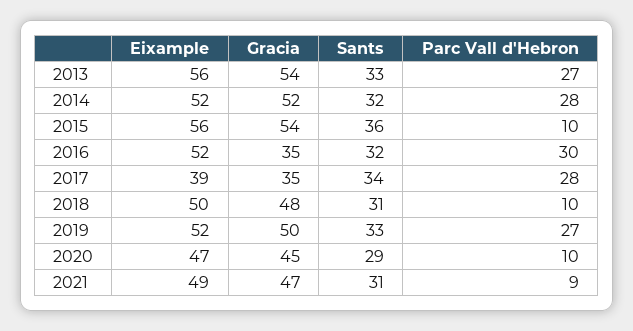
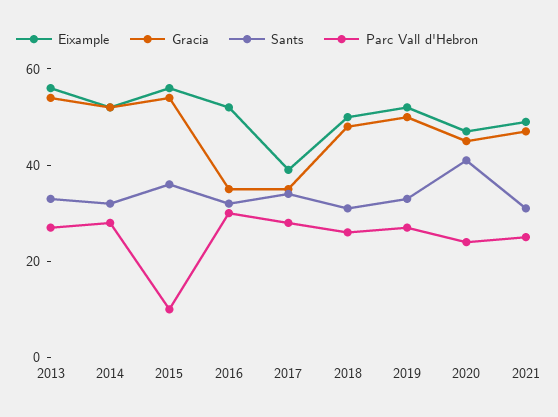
  {
    "Eixample": {
      "2013": 56,
      "2014": 52,
      "2015": 56,
      "2016": 52,
      "2017": 39,
      "2018": 50,
      "2019": 52,
      "2020": 47,
      "2021": 49
    },
    "Gracia": {
      "2013": 54,
      "2014": 52,
      "2015": 54,
      "2016": 35,
      "2017": 35,
      "2018": 48,
      "2019": 50,
      "2020": 45,
      "2021": 47
    },
    "Sants": {
      "2013": 33,
      "2014": 32,
      "2015": 36,
      "2016": 32,
      "2017": 34,
      "2018": 31,
      "2019": 33,
-     "2020": 29,
+     "2020": 40,
      "2021": 31
    },
    "Parc Vall d'Hebron": {
      "2013": 27,
      "2014": 28,
      "2015": 10,
      "2016": 30,
      "2017": 28,
-     "2018": 10,
+     "2018": 25,
      "2019": 27,
-     "2020": 10,
+     "2020": 25,
-     "2021": 9
+     "2021": 25
    }
  }

